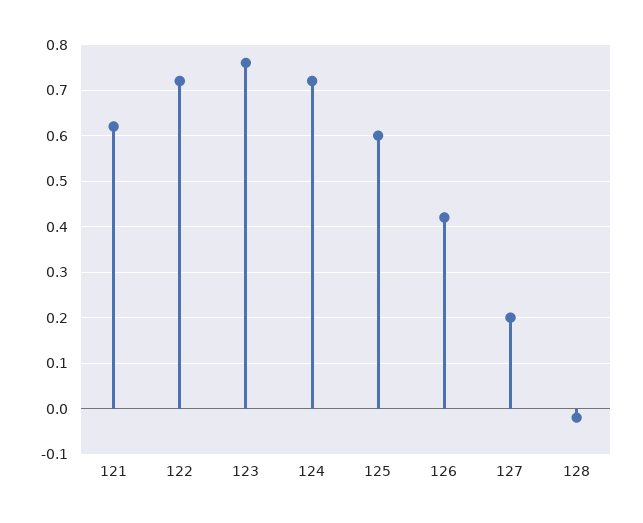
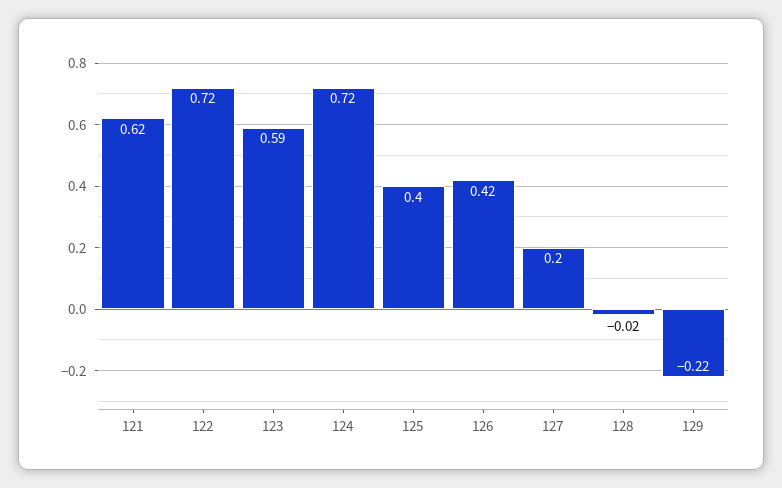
  {
    "121": 0.62,
    "122": 0.72,
-   "123": 0.75,
+   "123": 0.59,
    "124": 0.72,
-   "125": 0.6,
+   "125": 0.4,
    "126": 0.42,
    "127": 0.2,
-   "128": -0.02
+   "128": -0.02,
+   "129": -0.22
  }

